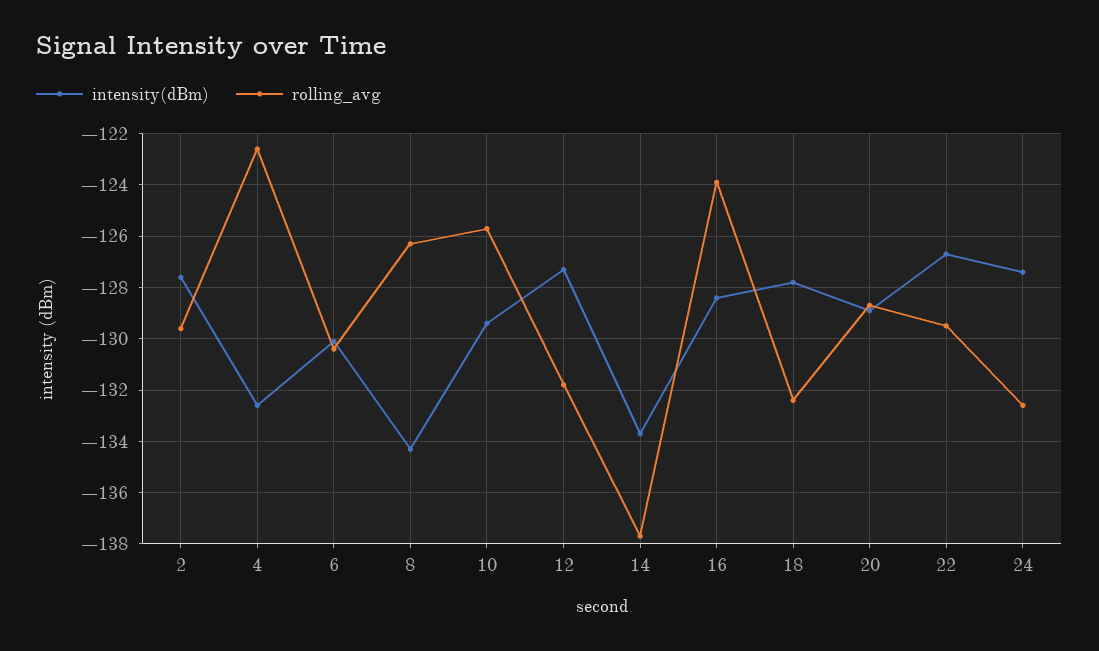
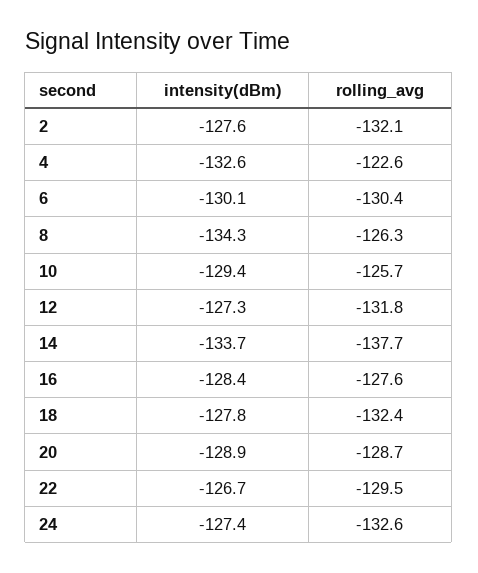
  {
    "intensity(dBm)": {
      "2": -127.6,
      "4": -132.6,
      "6": -130.1,
      "8": -134.3,
      "10": -129.4,
      "12": -127.3,
      "14": -133.7,
      "16": -128.4,
      "18": -127.8,
      "20": -128.9,
      "22": -126.7,
      "24": -127.4
    },
    "rolling_avg": {
-     "2": -129.5,
+     "2": -132.1,
      "4": -122.6,
      "6": -130.4,
      "8": -126.3,
      "10": -125.7,
      "12": -131.8,
      "14": -137.7,
-     "16": -124,
+     "16": -127.6,
      "18": -132.4,
      "20": -128.7,
      "22": -129.5,
      "24": -132.6
    }
  }

